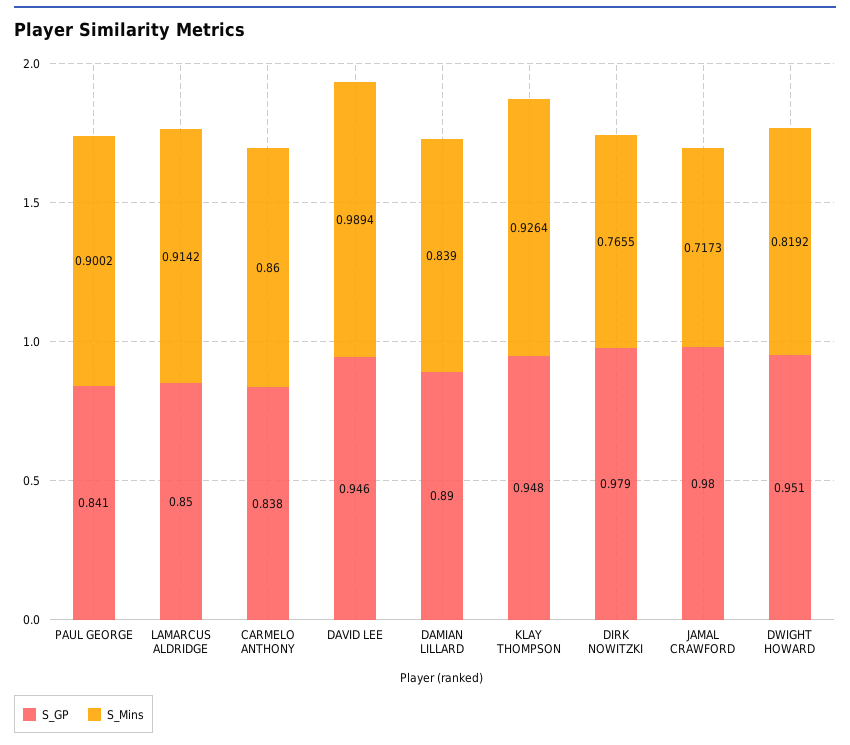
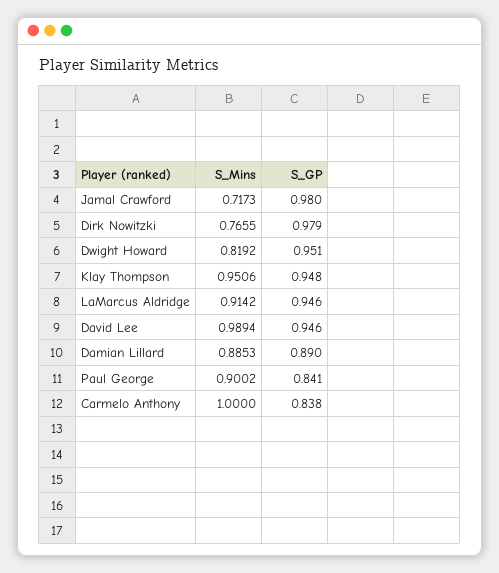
  {
    "S_GP": {
      "PAUL GEORGE": 0.841,
-     "LAMARCUS ALDRIDGE": 0.85,
+     "LAMARCUS ALDRIDGE": 0.946,
      "CARMELO ANTHONY": 0.838,
      "DAVID LEE": 0.946,
      "DAMIAN LILLARD": 0.89,
      "KLAY THOMPSON": 0.948,
      "DIRK NOWITZKI": 0.979,
      "JAMAL CRAWFORD": 0.98,
      "DWIGHT HOWARD": 0.951
    },
    "S_Mins": {
      "PAUL GEORGE": 0.9002,
      "LAMARCUS ALDRIDGE": 0.9142,
-     "CARMELO ANTHONY": 0.86,
+     "CARMELO ANTHONY": 1,
      "DAVID LEE": 0.9894,
-     "DAMIAN LILLARD": 0.839,
+     "DAMIAN LILLARD": 0.8853,
-     "KLAY THOMPSON": 0.9264,
+     "KLAY THOMPSON": 0.9506,
      "DIRK NOWITZKI": 0.7655,
      "JAMAL CRAWFORD": 0.7173,
      "DWIGHT HOWARD": 0.8192
    }
  }

